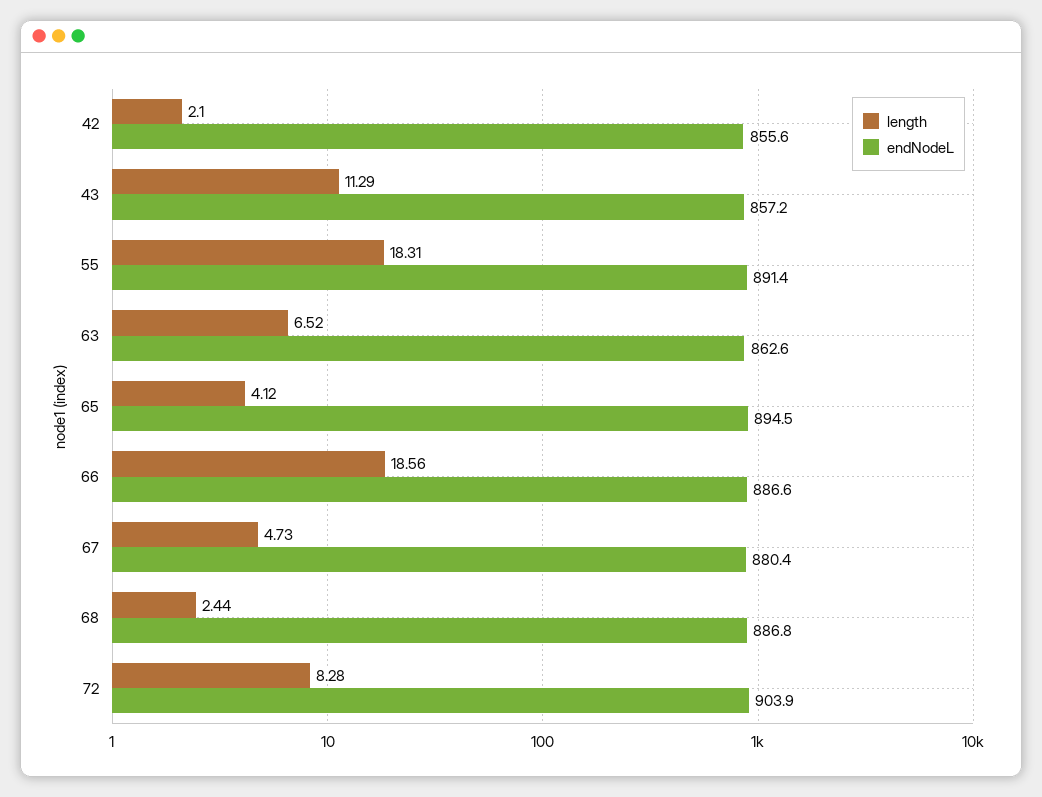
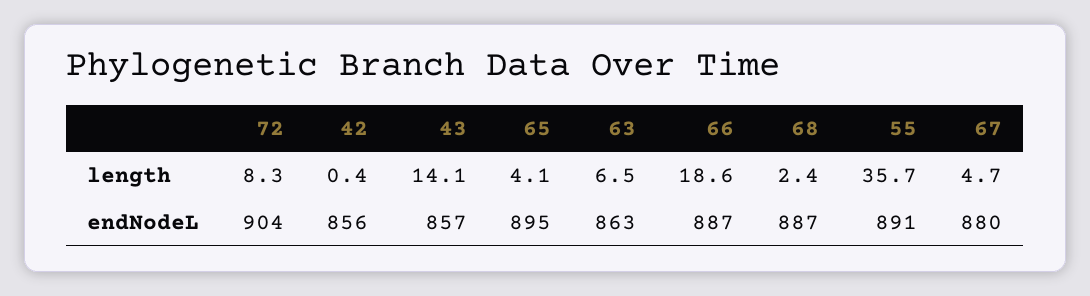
  {
    "length": {
-     "42": 2.1,
+     "42": 0.4,
-     "43": 11.29,
+     "43": 14.1,
-     "55": 18.31,
+     "55": 35.7,
      "63": 6.52,
      "65": 4.12,
      "66": 18.56,
      "67": 4.73,
      "68": 2.44,
      "72": 8.28
    },
    "endNodeL": {
      "42": 855.6,
      "43": 857.2,
      "55": 891.4,
      "63": 862.6,
      "65": 894.5,
      "66": 886.6,
      "67": 880.4,
      "68": 886.8,
      "72": 903.9
    }
  }

